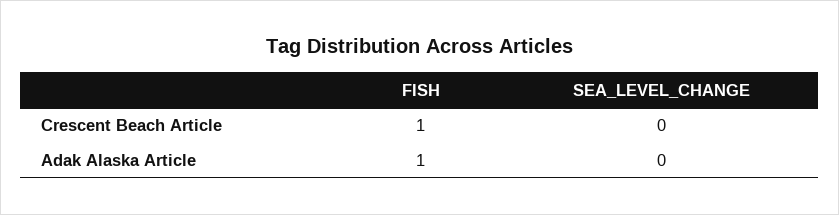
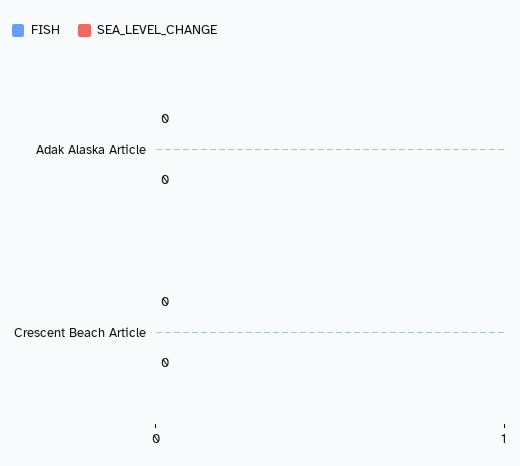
  {
    "FISH": {
-     "Crescent Beach Article": 1,
+     "Crescent Beach Article": 0,
-     "Adak Alaska Article": 1
+     "Adak Alaska Article": 0
    },
    "SEA_LEVEL_CHANGE": {
      "Crescent Beach Article": 0,
      "Adak Alaska Article": 0
    }
  }

